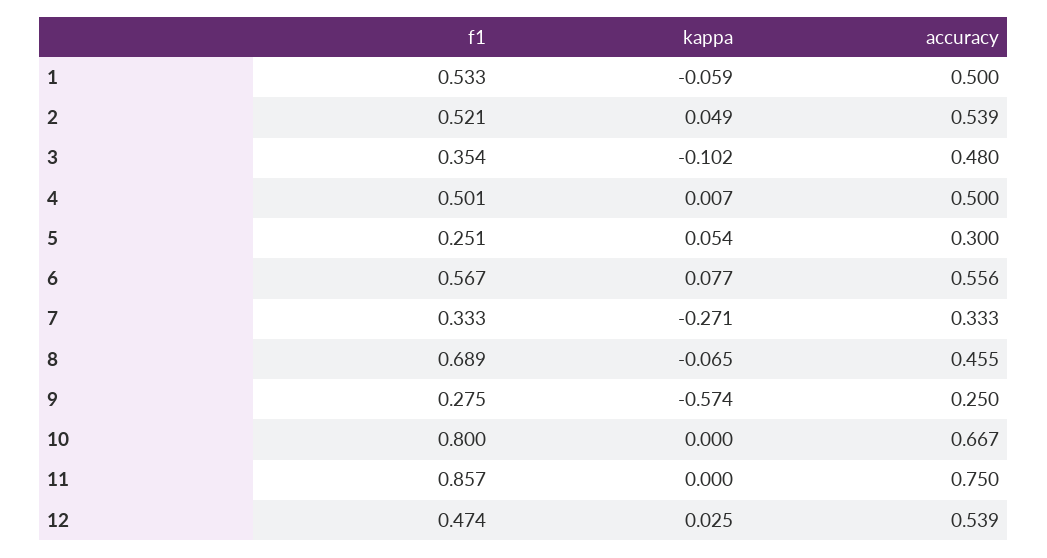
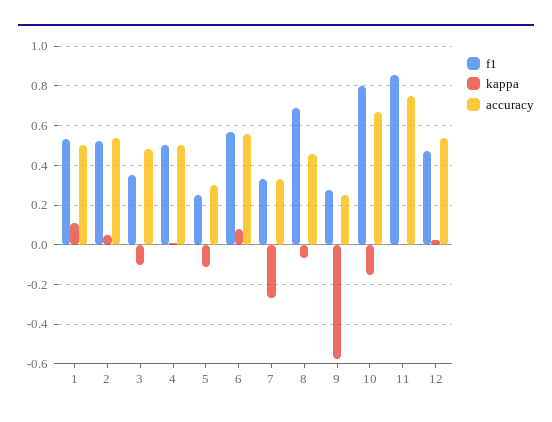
  {
    "f1": {
      "1": 0.533,
      "2": 0.521,
      "3": 0.354,
      "4": 0.501,
      "5": 0.251,
      "6": 0.567,
      "7": 0.333,
      "8": 0.689,
      "9": 0.275,
      "10": 0.8,
      "11": 0.857,
      "12": 0.474
    },
    "kappa": {
-     "1": -0.059,
+     "1": 0.1,
      "2": 0.049,
      "3": -0.102,
      "4": 0.007,
-     "5": 0.054,
+     "5": -0.1,
      "6": 0.077,
      "7": -0.271,
      "8": -0.065,
      "9": -0.574,
-     "10": 0,
+     "10": -0.15,
      "11": 0,
      "12": 0.025
    },
    "accuracy": {
      "1": 0.5,
      "2": 0.539,
      "3": 0.48,
      "4": 0.5,
      "5": 0.3,
      "6": 0.556,
      "7": 0.333,
      "8": 0.455,
      "9": 0.25,
      "10": 0.667,
      "11": 0.75,
      "12": 0.539
    }
  }

